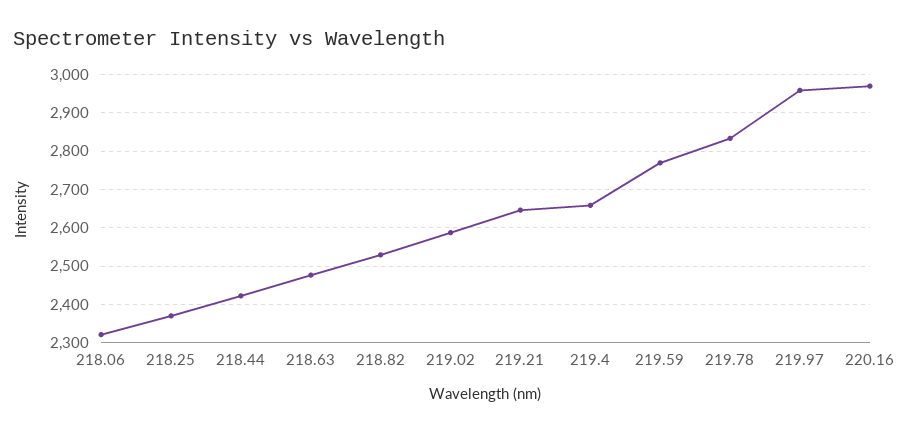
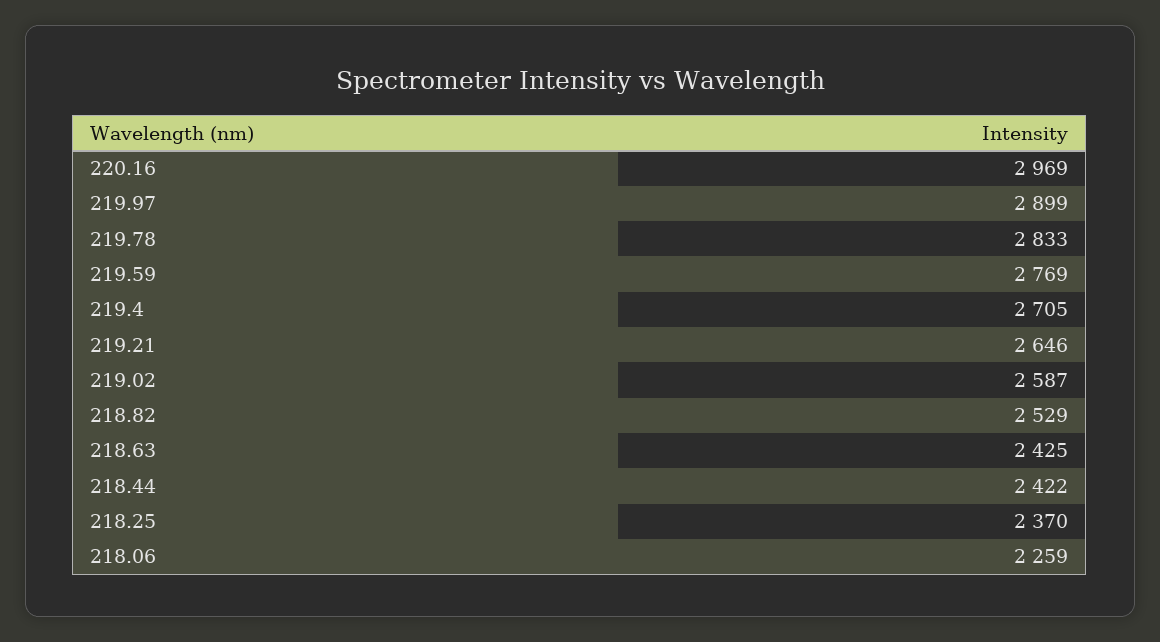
  {
-   "218.06": 2320,
+   "218.06": 2259,
    "218.25": 2370,
    "218.44": 2422,
-   "218.63": 2480,
+   "218.63": 2425,
    "218.82": 2529,
    "219.02": 2587,
    "219.21": 2646,
-   "219.4": 2660,
+   "219.4": 2705,
    "219.59": 2769,
    "219.78": 2833,
-   "219.97": 2960,
+   "219.97": 2899,
    "220.16": 2969
  }

